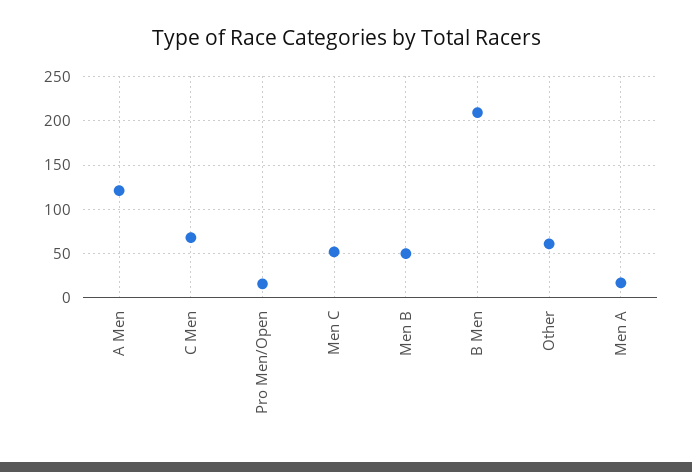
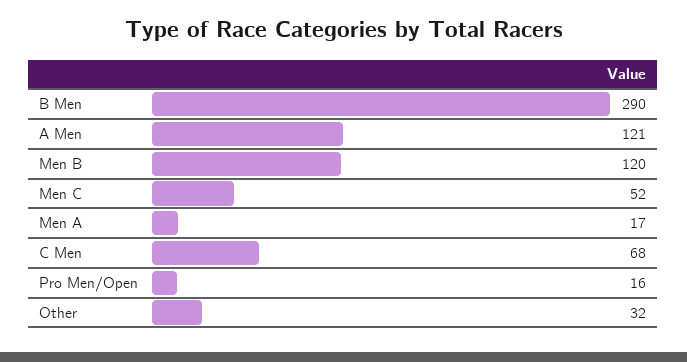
  {
    "A Men": 121,
    "C Men": 68,
    "Pro Men/Open": 16,
    "Men C": 52,
-   "Men B": 50,
+   "Men B": 120,
-   "B Men": 210,
+   "B Men": 290,
-   "Other": 60,
+   "Other": 32,
    "Men A": 17
  }

